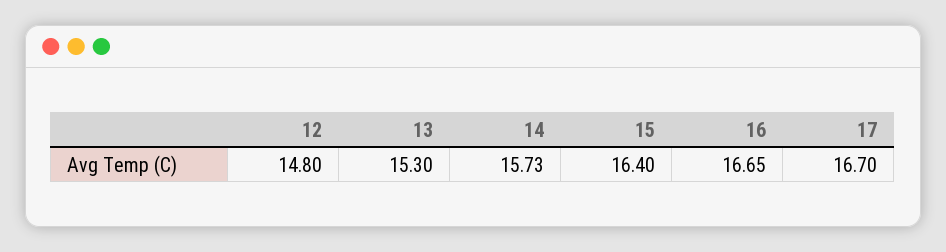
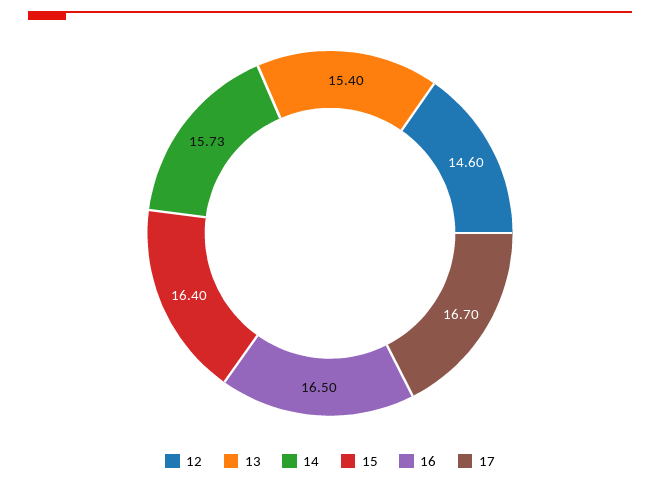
  {
-   "12": 14.8,
+   "12": 14.6,
-   "13": 15.3,
+   "13": 15.4,
    "14": 15.73,
    "15": 16.4,
-   "16": 16.65,
+   "16": 16.5,
    "17": 16.7
  }

